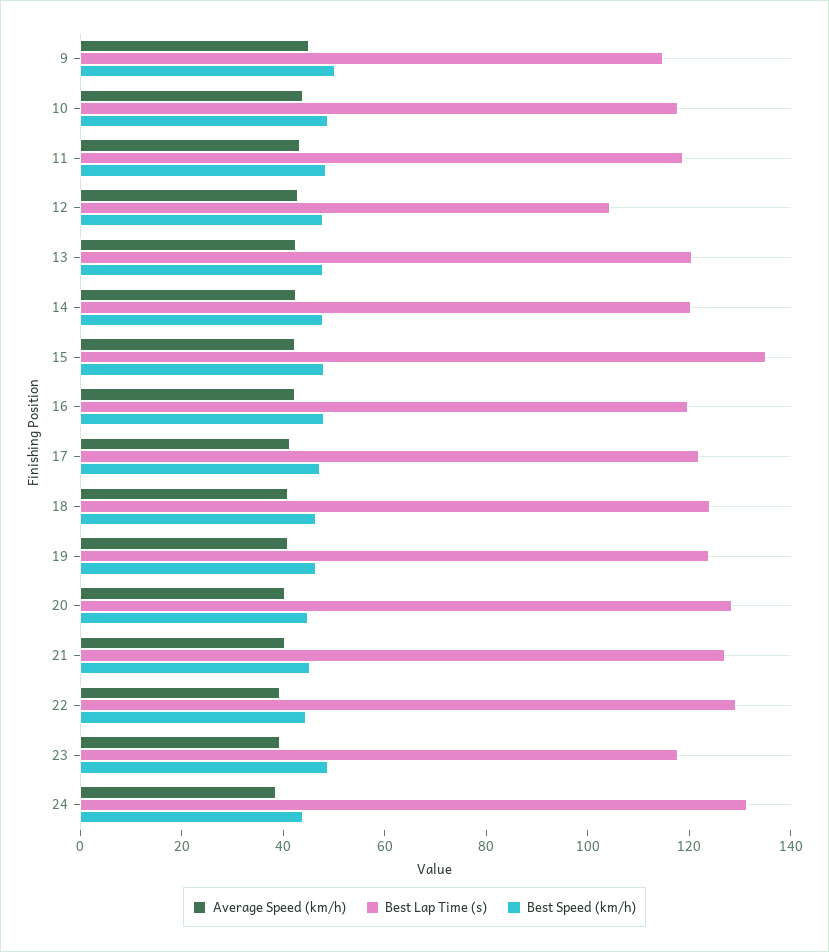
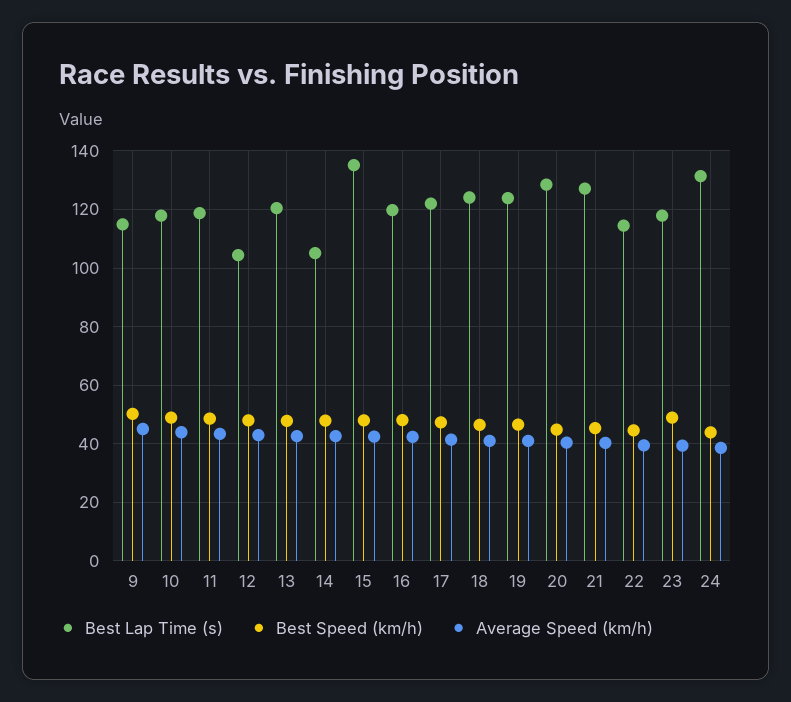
  {
    "Average Speed (km/h)": {
      "9": 45,
      "10": 45,
      "11": 42.5,
      "12": 42.5,
      "13": 42.5,
      "14": 42.5,
      "15": 42.5,
      "16": 42.5,
      "17": 42.5,
      "18": 40,
      "19": 40,
      "20": 40,
      "21": 40,
      "22": 40,
      "23": 40,
      "24": 37.5
    },
    "Best Lap Time (s)": {
      "9": 115,
      "10": 117.5,
      "11": 120,
      "12": 105,
      "13": 120,
-     "14": 120,
+     "14": 105,
      "15": 135,
      "16": 120,
      "17": 122.5,
      "18": 125,
      "19": 125,
      "20": 127.5,
      "21": 127.5,
-     "22": 130,
+     "22": 115,
      "23": 117.5,
      "24": 132.5
    },
    "Best Speed (km/h)": {
      "9": 50,
      "10": 50,
      "11": 47.5,
      "12": 47.5,
      "13": 47.5,
      "14": 47.5,
      "15": 47.5,
      "16": 47.5,
      "17": 47.5,
      "18": 47.5,
      "19": 47.5,
      "20": 45,
      "21": 45,
      "22": 45,
      "23": 50,
      "24": 45
    }
  }

